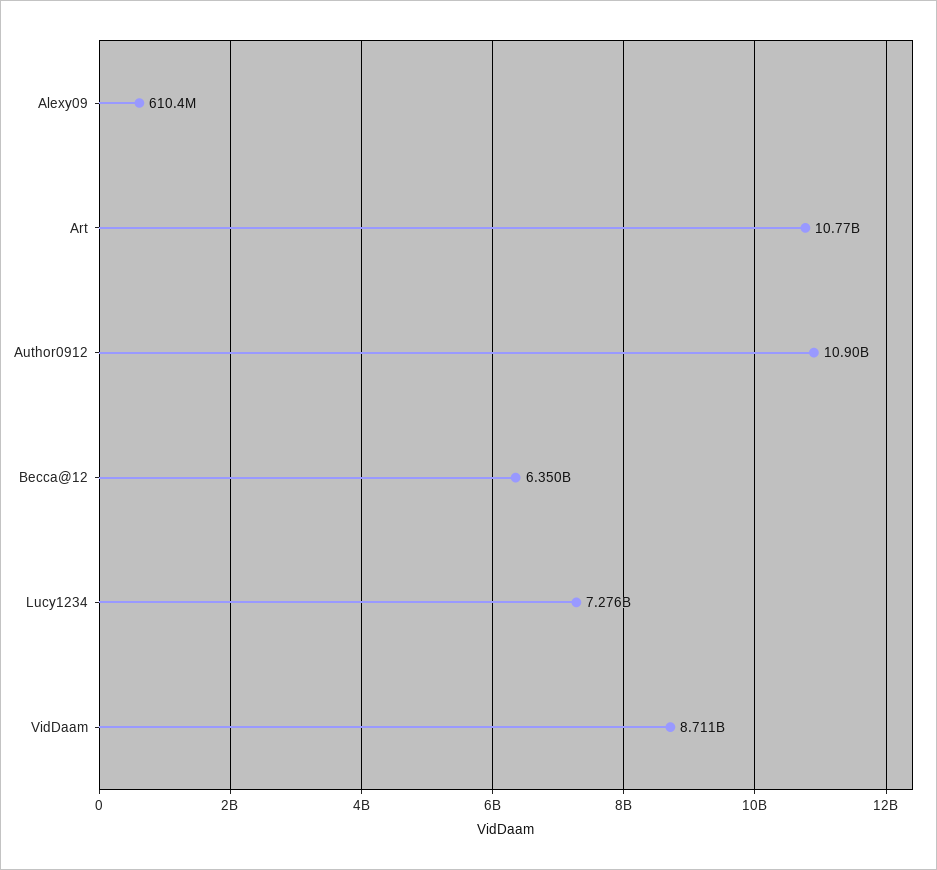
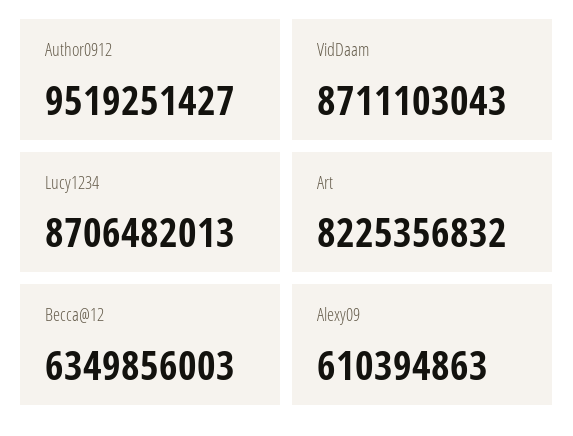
  {
    "Alexy09": 610394863,
-   "Art": 10770000000,
+   "Art": 8225356832,
-   "Author0912": 10900000000,
+   "Author0912": 9519251427,
    "Becca@12": 6349856003,
-   "Lucy1234": 7276000000,
+   "Lucy1234": 8706482013,
    "VidDaam": 8711103043
  }

